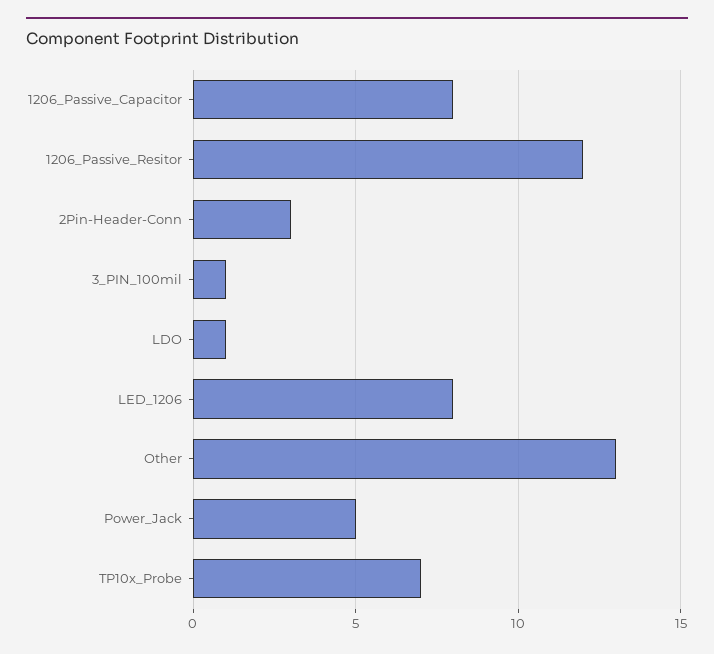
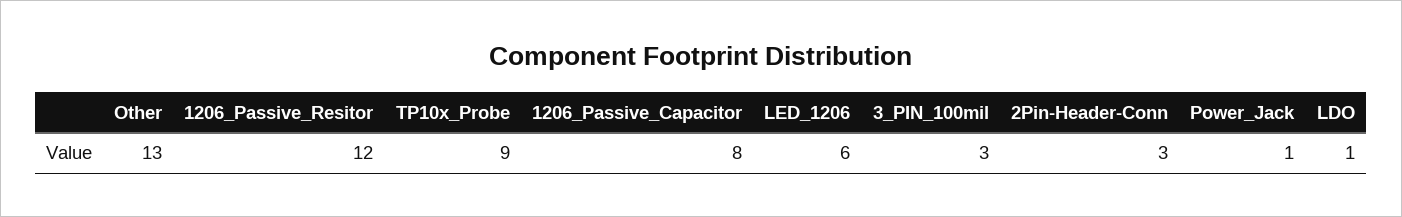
  {
    "1206_Passive_Capacitor": 8,
    "1206_Passive_Resitor": 12,
    "2Pin-Header-Conn": 3,
-   "3_PIN_100mil": 1,
+   "3_PIN_100mil": 3,
    "LDO": 1,
-   "LED_1206": 8,
+   "LED_1206": 6,
    "Other": 13,
-   "Power_Jack": 5,
+   "Power_Jack": 1,
-   "TP10x_Probe": 7
+   "TP10x_Probe": 9
  }

